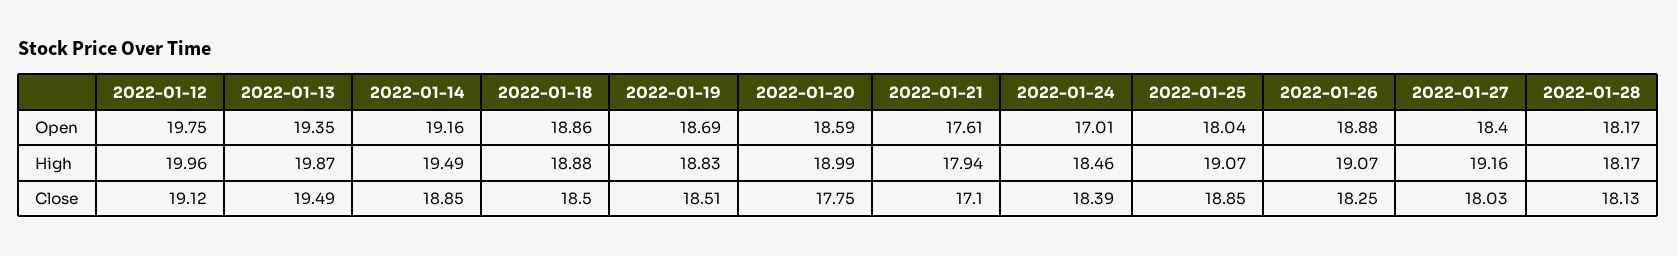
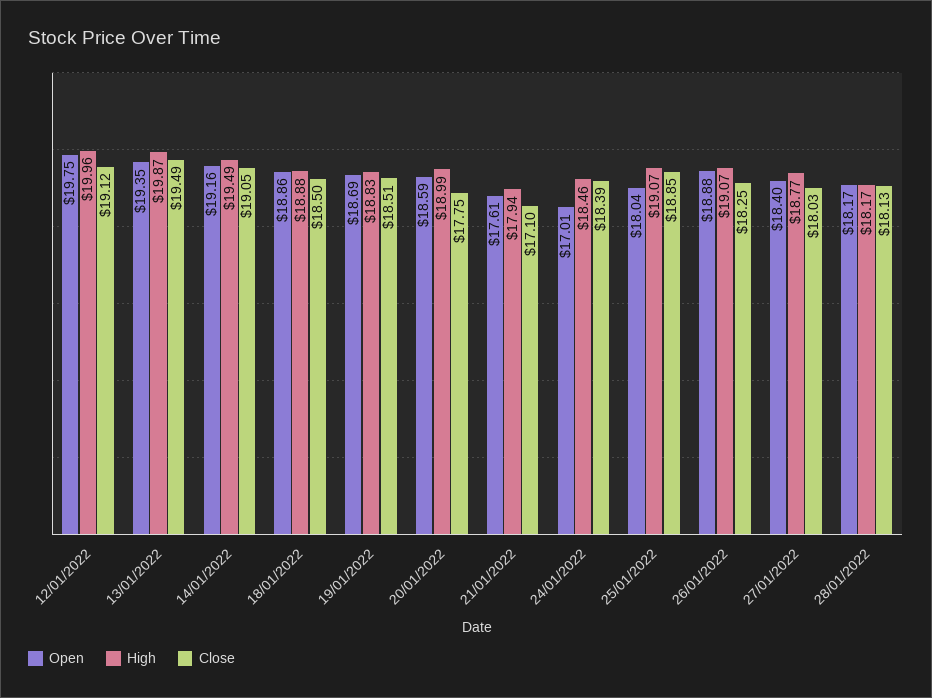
  {
    "Open": {
      "2022-01-12": 19.75,
      "2022-01-13": 19.35,
      "2022-01-14": 19.16,
      "2022-01-18": 18.86,
      "2022-01-19": 18.69,
      "2022-01-20": 18.59,
      "2022-01-21": 17.61,
      "2022-01-24": 17.01,
      "2022-01-25": 18.04,
      "2022-01-26": 18.88,
      "2022-01-27": 18.4,
      "2022-01-28": 18.17
    },
    "High": {
      "2022-01-12": 19.96,
      "2022-01-13": 19.87,
      "2022-01-14": 19.49,
      "2022-01-18": 18.88,
      "2022-01-19": 18.83,
      "2022-01-20": 18.99,
      "2022-01-21": 17.94,
      "2022-01-24": 18.46,
      "2022-01-25": 19.07,
      "2022-01-26": 19.07,
-     "2022-01-27": 19.16,
+     "2022-01-27": 18.77,
      "2022-01-28": 18.17
    },
    "Close": {
      "2022-01-12": 19.12,
      "2022-01-13": 19.49,
-     "2022-01-14": 18.85,
+     "2022-01-14": 19.05,
      "2022-01-18": 18.5,
      "2022-01-19": 18.51,
      "2022-01-20": 17.75,
      "2022-01-21": 17.1,
      "2022-01-24": 18.39,
      "2022-01-25": 18.85,
      "2022-01-26": 18.25,
      "2022-01-27": 18.03,
      "2022-01-28": 18.13
    }
  }

